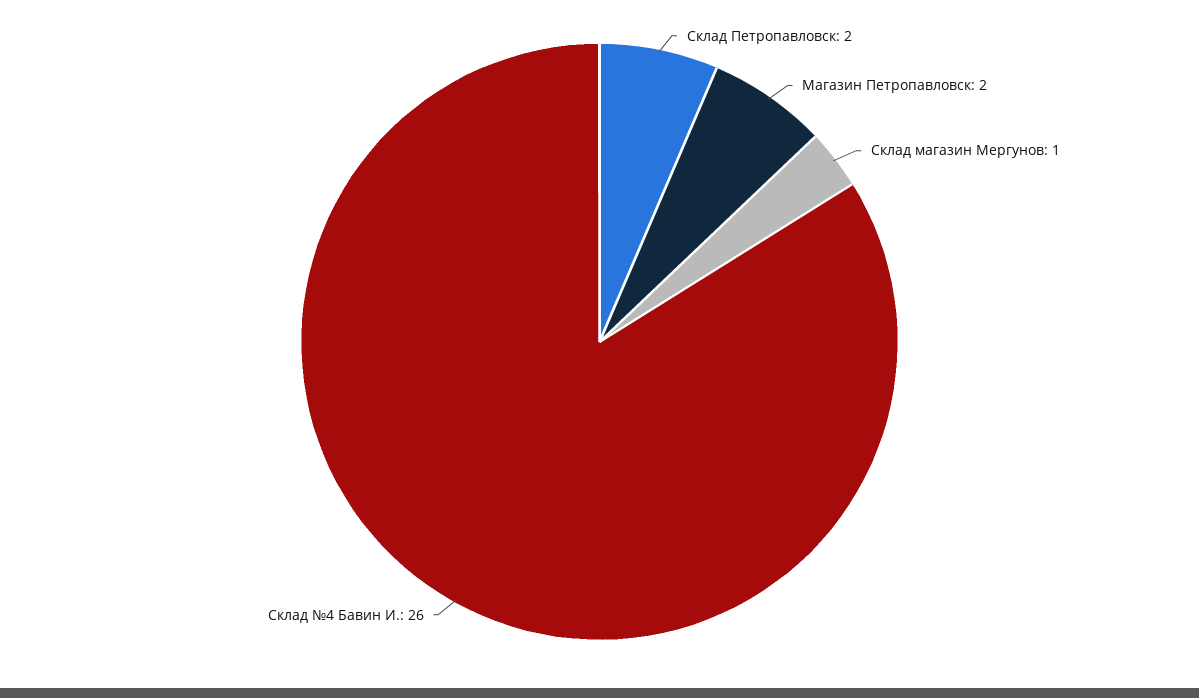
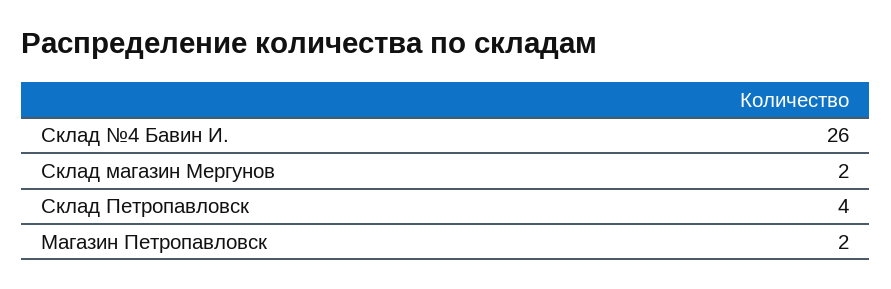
  {
-   "Cклад Петропавловск": 2,
+   "Cклад Петропавловск": 4,
    "Магазин Петропавловск": 2,
-   "Склад магазин Мергунов": 1,
+   "Склад магазин Мергунов": 2,
    "Склад №4 Бавин И.": 26
  }

